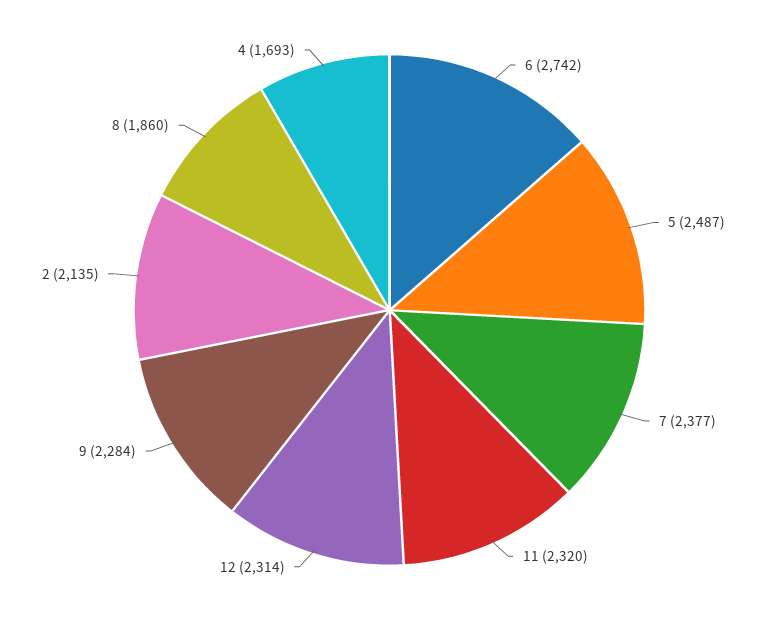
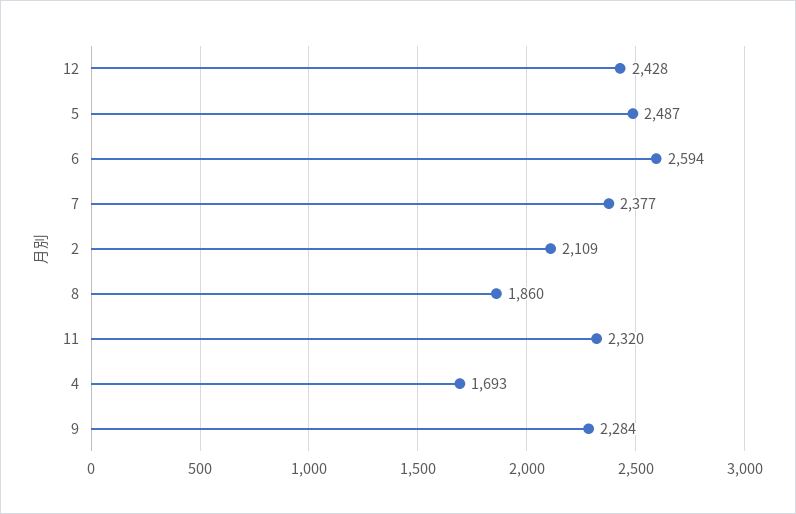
  {
-   "6": 2742,
+   "6": 2594,
    "5": 2487,
    "7": 2377,
    "11": 2320,
-   "12": 2314,
+   "12": 2428,
    "9": 2284,
-   "2": 2135,
+   "2": 2109,
    "8": 1860,
    "4": 1693
  }

